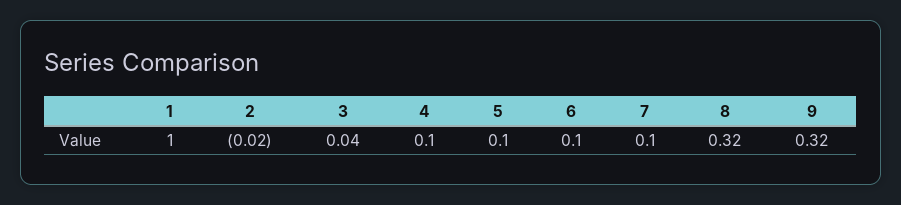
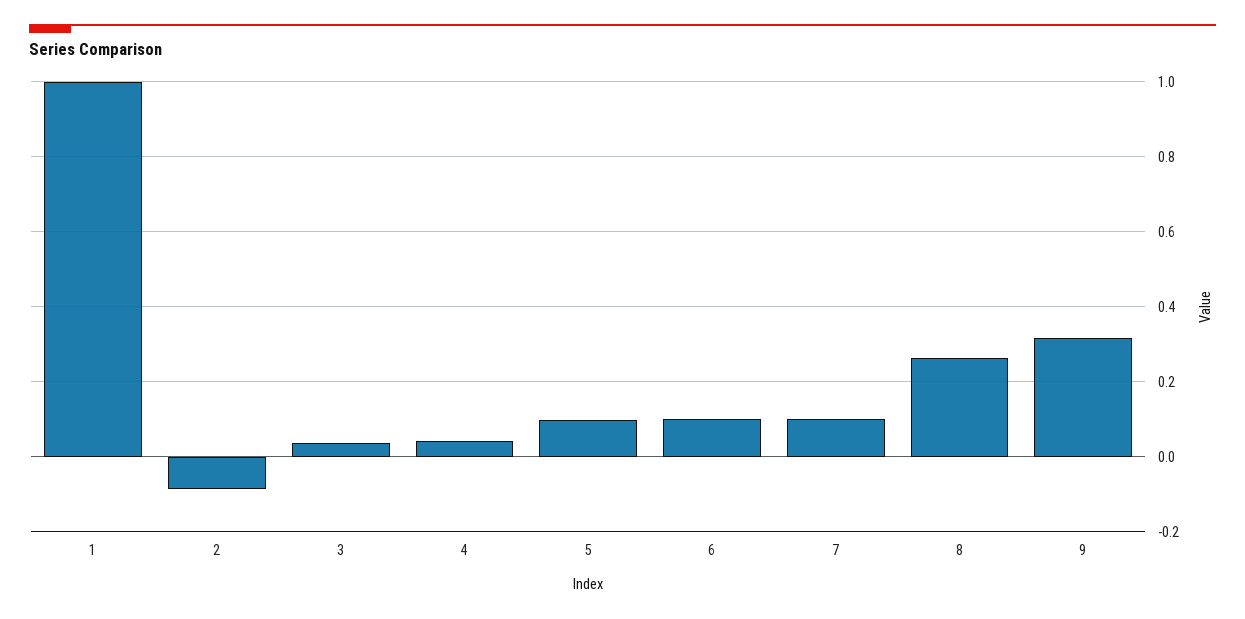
  {
    "1": 1,
-   "2": -0.02,
+   "2": -0.08,
    "3": 0.04,
-   "4": 0.1,
+   "4": 0.04,
    "5": 0.1,
    "6": 0.1,
    "7": 0.1,
-   "8": 0.32,
+   "8": 0.26,
    "9": 0.32
  }

